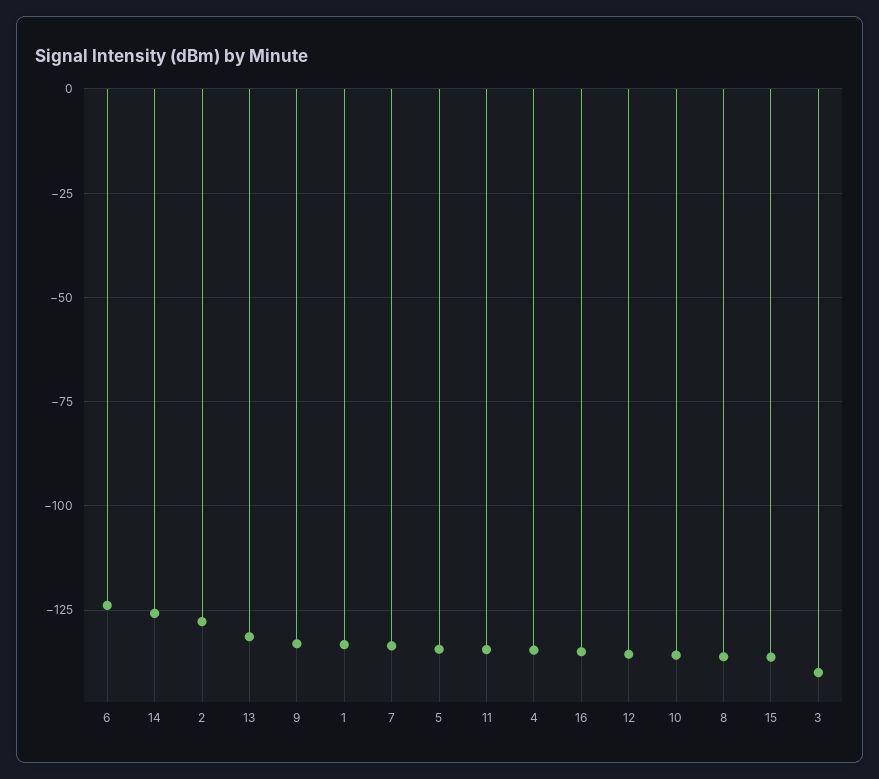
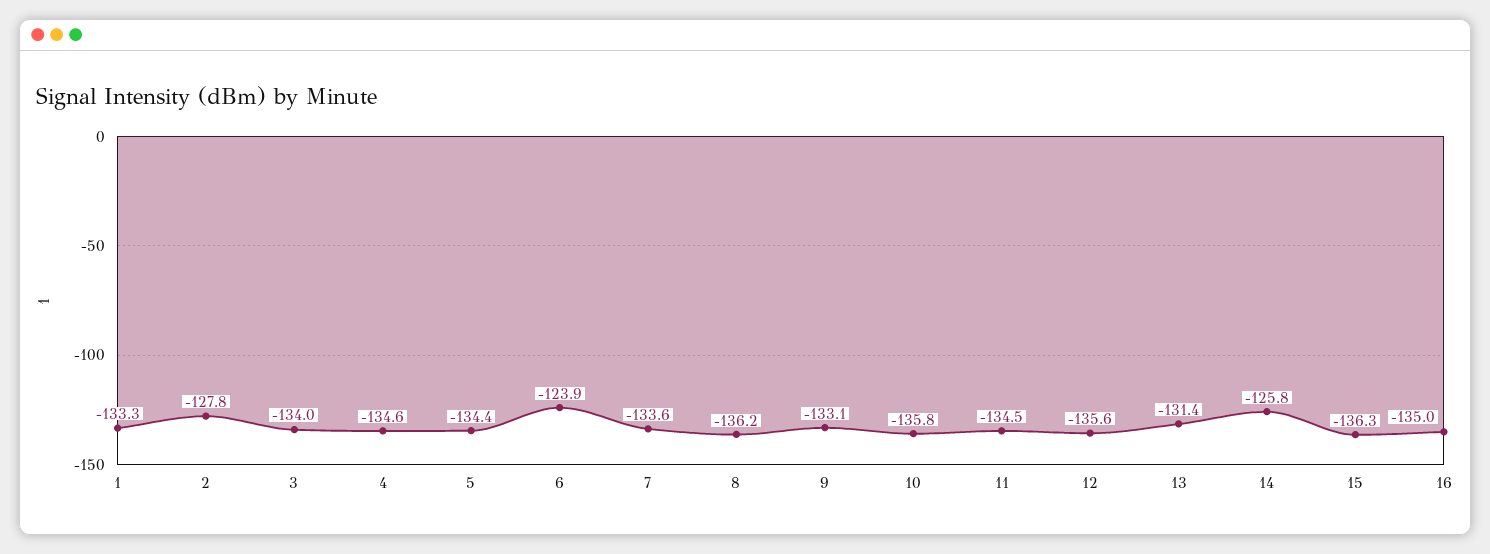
  {
    "6": -123.9,
    "14": -125.8,
    "2": -127.8,
    "13": -131.4,
    "9": -133.1,
    "1": -133.3,
    "7": -133.6,
    "5": -134.4,
    "11": -134.5,
    "4": -134.6,
    "16": -135,
    "12": -135.6,
    "10": -135.8,
    "8": -136.2,
    "15": -136.3,
-   "3": -140
+   "3": -134
  }

